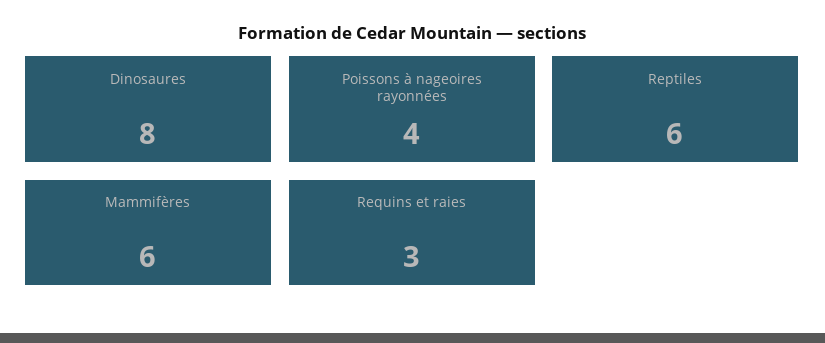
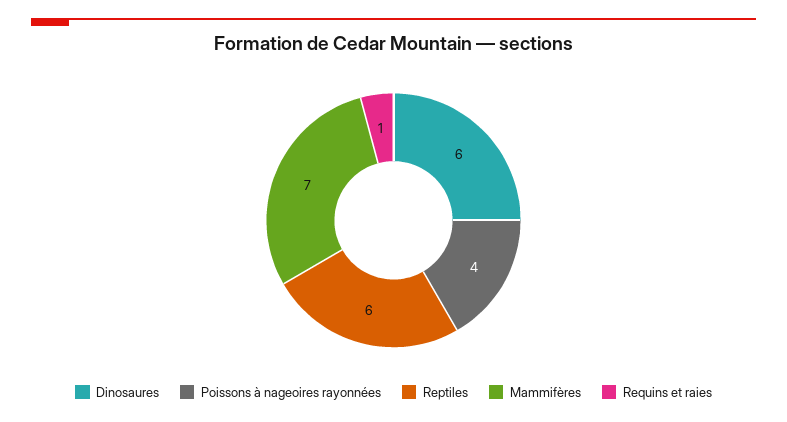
  {
-   "Dinosaures": 8,
+   "Dinosaures": 6,
    "Poissons à nageoires rayonnées": 4,
    "Reptiles": 6,
-   "Mammifères": 6,
+   "Mammifères": 7,
-   "Requins et raies": 3
+   "Requins et raies": 1
  }

